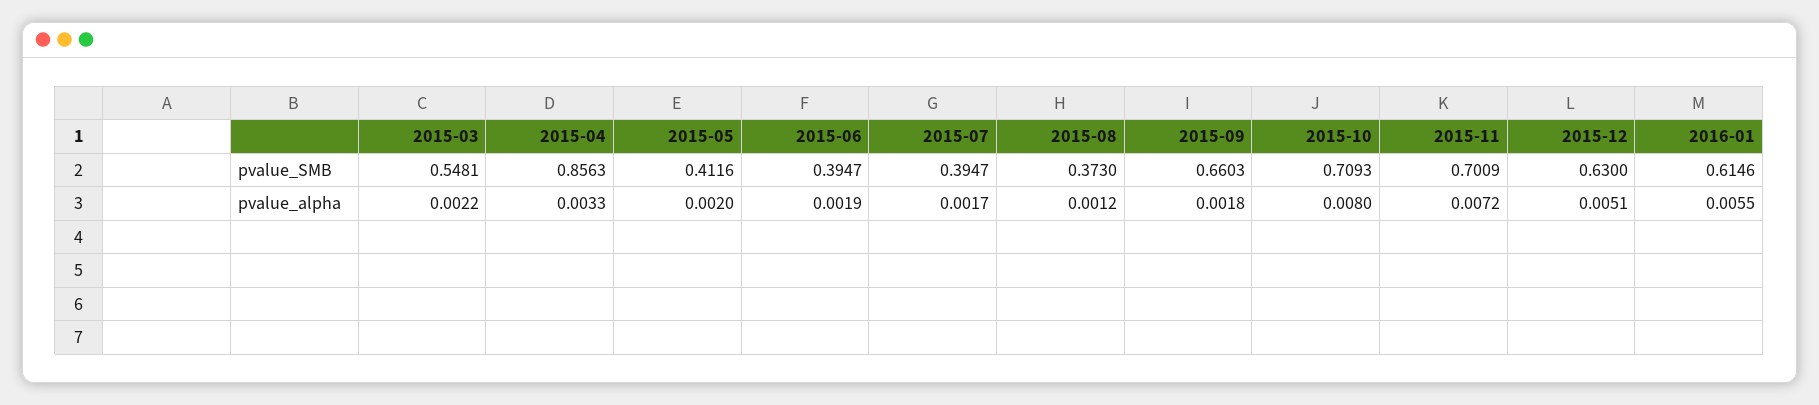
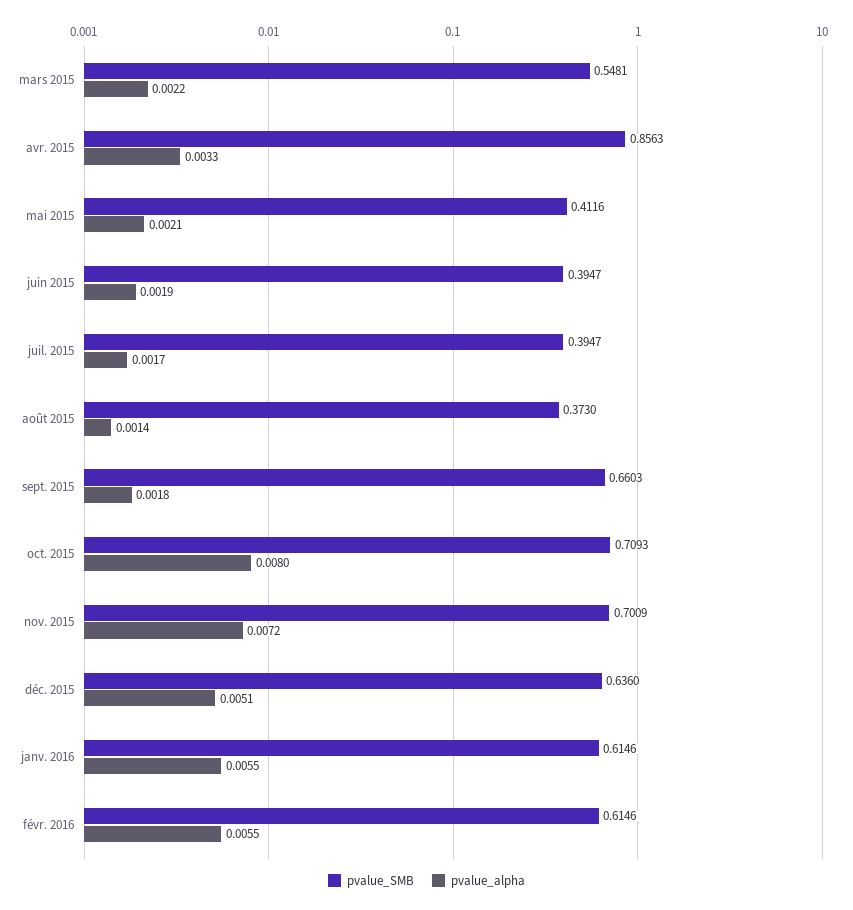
  {
    "pvalue_SMB": {
      "2015-03": 0.5481,
      "2015-04": 0.8563,
      "2015-05": 0.4116,
      "2015-06": 0.3947,
      "2015-07": 0.3947,
      "2015-08": 0.373,
      "2015-09": 0.6603,
      "2015-10": 0.7093,
      "2015-11": 0.7009,
-     "2015-12": 0.63,
+     "2015-12": 0.636,
-     "2016-01": 0.6146
+     "2016-01": 0.6146,
+     "févr. 2016": 0.6146
    },
    "pvalue_alpha": {
      "2015-03": 0.0022,
      "2015-04": 0.0033,
-     "2015-05": 0.002,
+     "2015-05": 0.0021,
      "2015-06": 0.0019,
      "2015-07": 0.0017,
-     "2015-08": 0.0012,
+     "2015-08": 0.0014,
      "2015-09": 0.0018,
      "2015-10": 0.008,
      "2015-11": 0.0072,
      "2015-12": 0.0051,
-     "2016-01": 0.0055
+     "2016-01": 0.0055,
+     "févr. 2016": 0.0055
    }
  }

